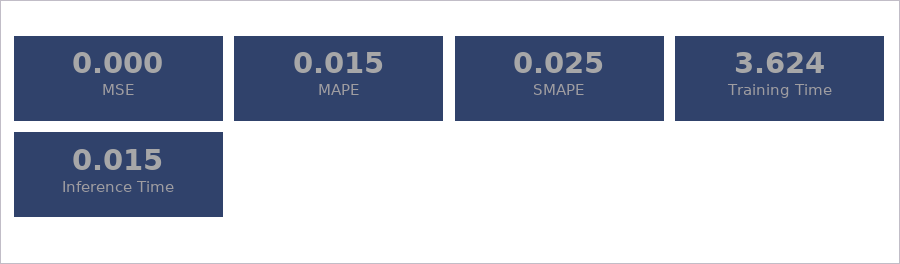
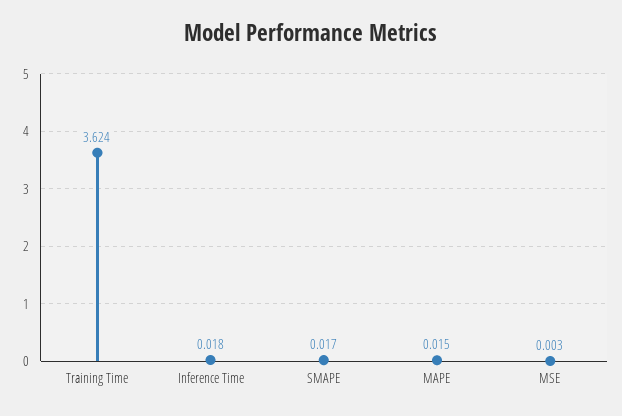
  {
-   "MSE": 0,
+   "MSE": 0.003,
    "MAPE": 0.015,
-   "SMAPE": 0.025,
+   "SMAPE": 0.017,
    "Training Time": 3.624,
-   "Inference Time": 0.015
+   "Inference Time": 0.018
  }

